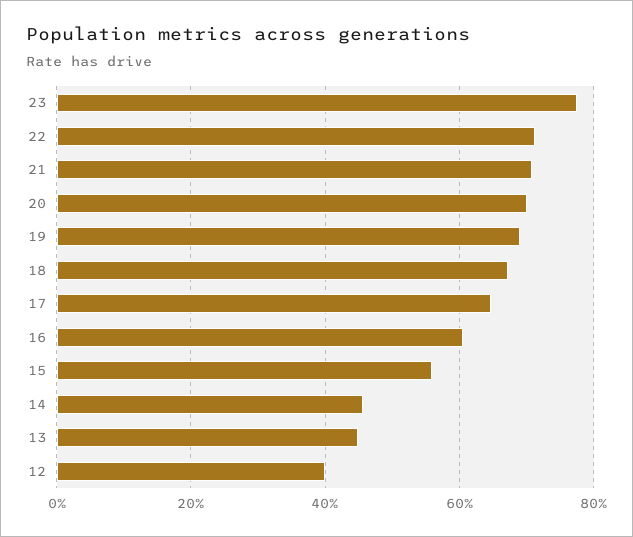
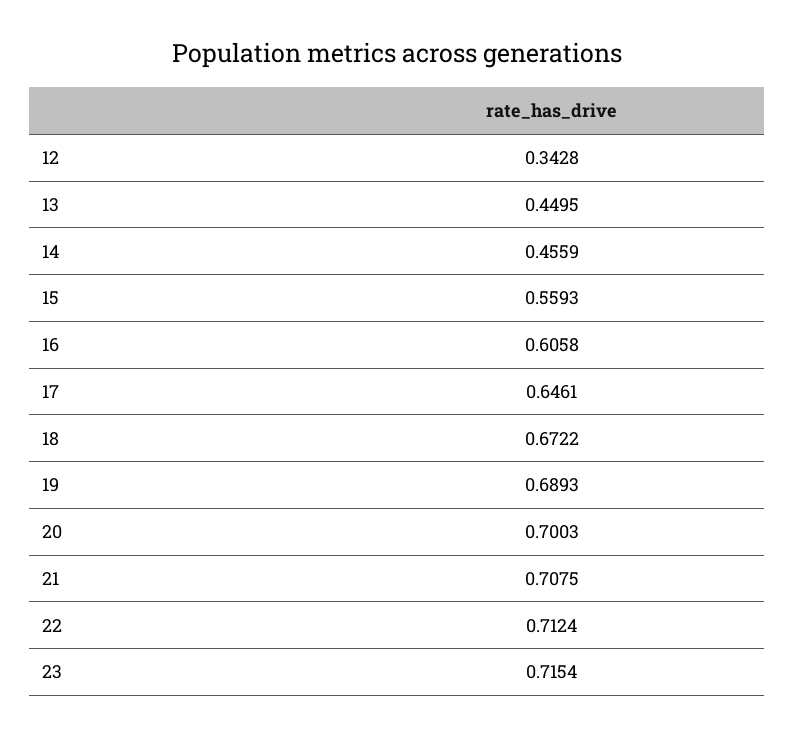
  {
-   "23": 0.78,
+   "23": 0.7154,
    "22": 0.7124,
    "21": 0.7075,
    "20": 0.7003,
    "19": 0.6893,
    "18": 0.6722,
    "17": 0.6461,
    "16": 0.6058,
    "15": 0.5593,
    "14": 0.4559,
    "13": 0.4495,
-   "12": 0.4
+   "12": 0.3428
  }

